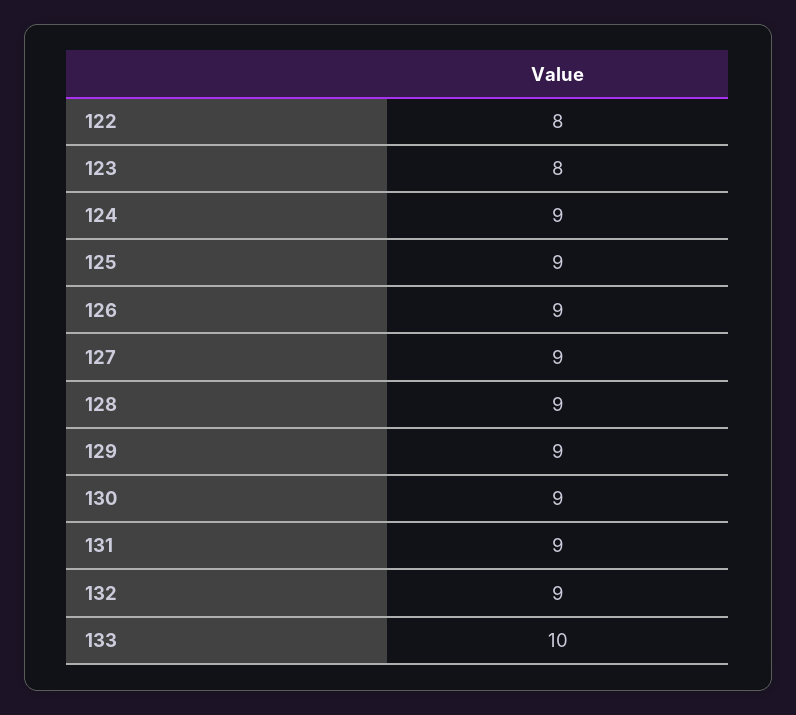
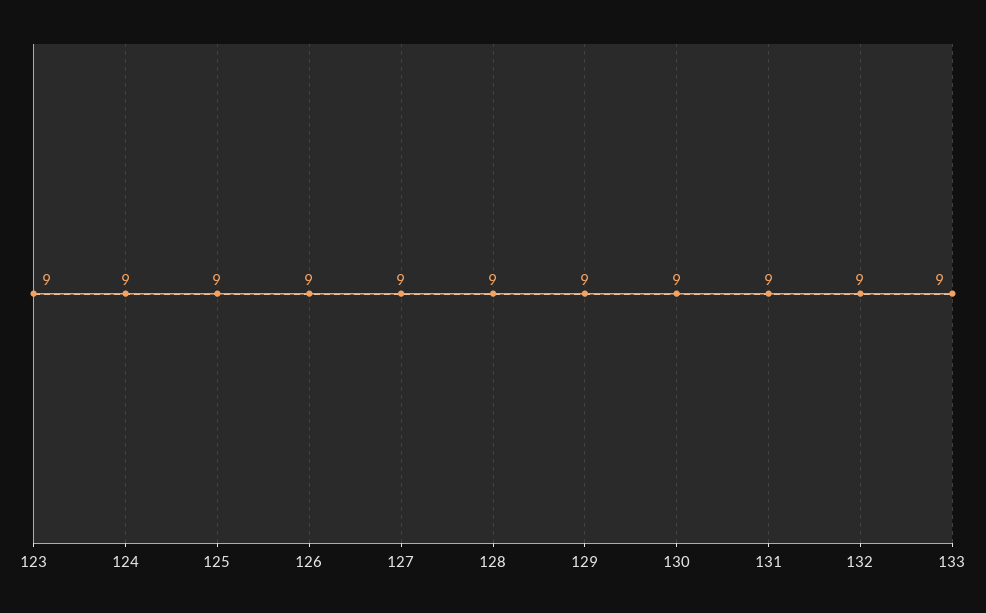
  {
-   "122": 8,
-   "123": 8,
+   "123": 9,
    "124": 9,
    "125": 9,
    "126": 9,
    "127": 9,
    "128": 9,
    "129": 9,
    "130": 9,
    "131": 9,
    "132": 9,
-   "133": 10
+   "133": 9
  }

